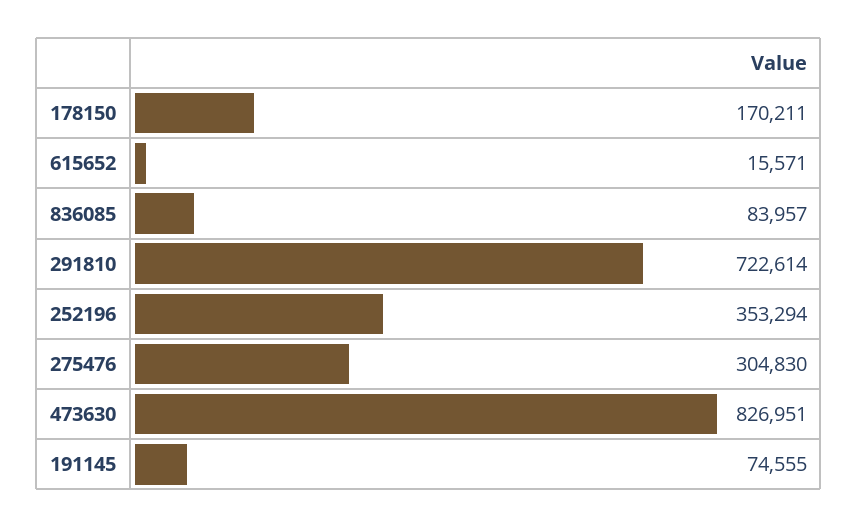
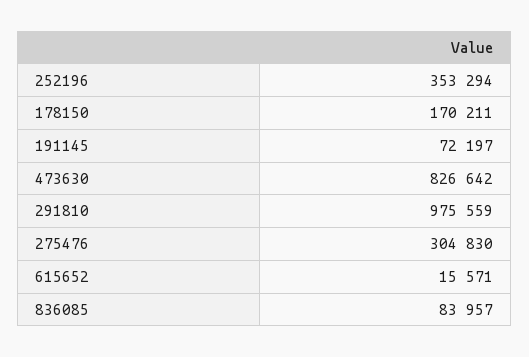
  {
    "178150": 170211,
    "615652": 15571,
    "836085": 83957,
-   "291810": 722614,
+   "291810": 975559,
    "252196": 353294,
    "275476": 304830,
-   "473630": 826951,
+   "473630": 826642,
-   "191145": 74555
+   "191145": 72197
  }

